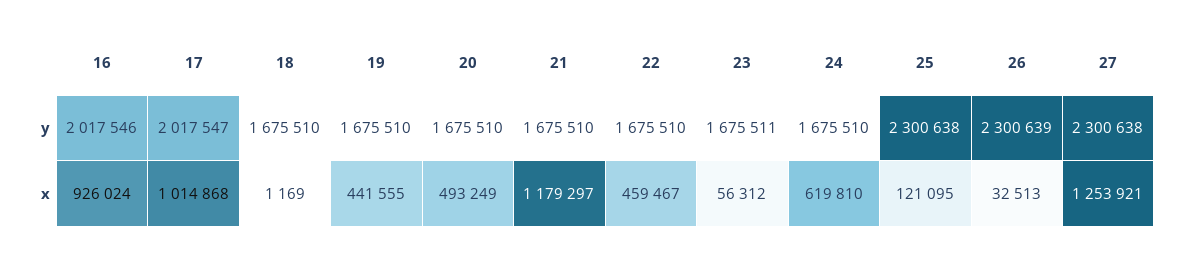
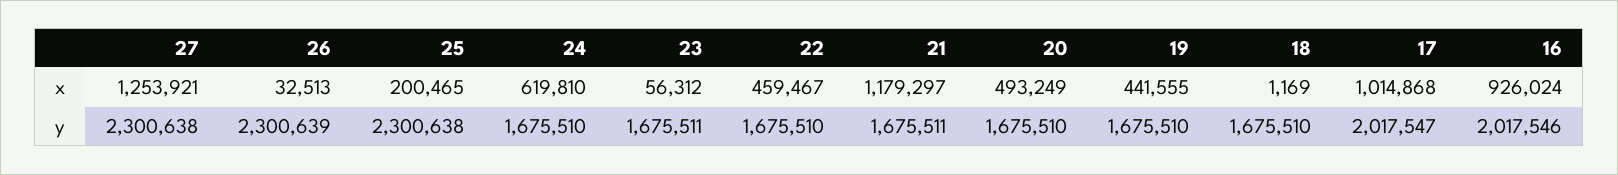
  {
    "16": {
      "y": 2017546,
      "x": 926024
    },
    "17": {
      "y": 2017547,
      "x": 1014868
    },
    "18": {
      "y": 1675510,
      "x": 1169
    },
    "19": {
      "y": 1675510,
      "x": 441555
    },
    "20": {
      "y": 1675510,
      "x": 493249
    },
    "21": {
-     "y": 1675510,
+     "y": 1675511,
      "x": 1179297
    },
    "22": {
      "y": 1675510,
      "x": 459467
    },
    "23": {
      "y": 1675511,
      "x": 56312
    },
    "24": {
      "y": 1675510,
      "x": 619810
    },
    "25": {
      "y": 2300638,
-     "x": 121095
+     "x": 200465
    },
    "26": {
      "y": 2300639,
      "x": 32513
    },
    "27": {
      "y": 2300638,
      "x": 1253921
    }
  }

